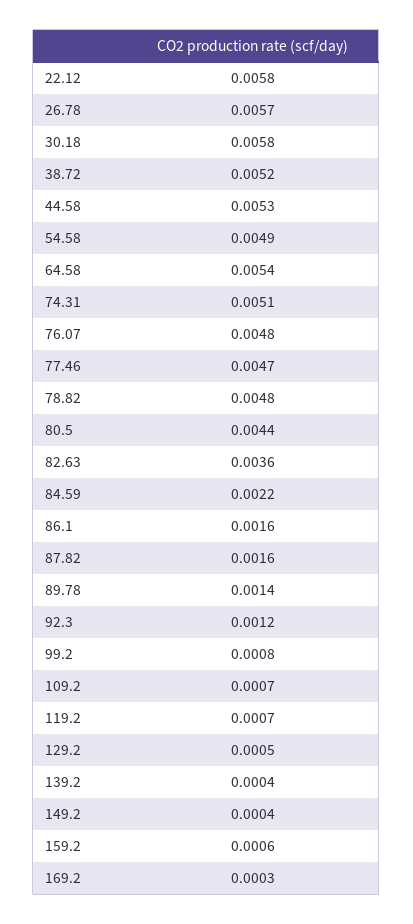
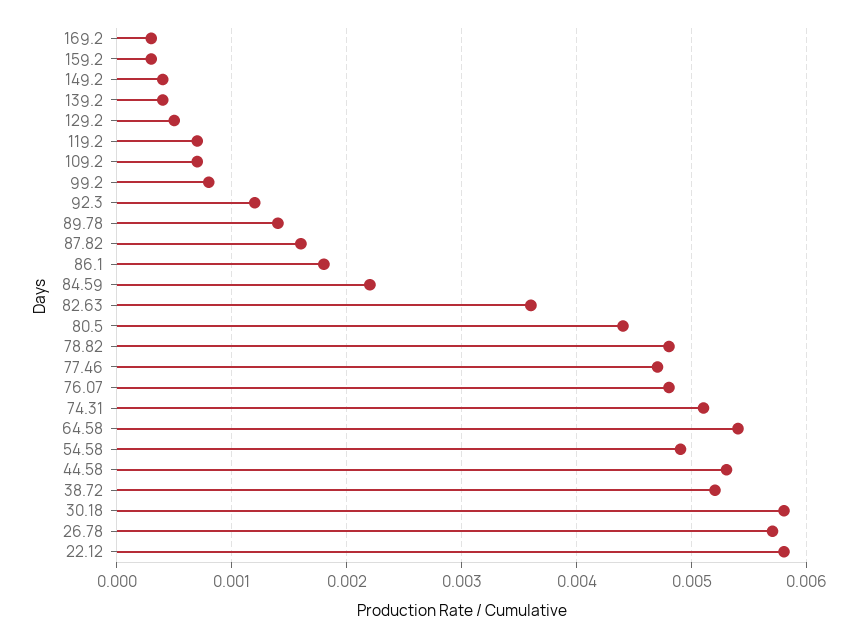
  {
    "22.12": 0.0058,
    "26.78": 0.0057,
    "30.18": 0.0058,
    "38.72": 0.0052,
    "44.58": 0.0053,
    "54.58": 0.0049,
    "64.58": 0.0054,
    "74.31": 0.0051,
    "76.07": 0.0048,
    "77.46": 0.0047,
    "78.82": 0.0048,
    "80.5": 0.0044,
    "82.63": 0.0036,
    "84.59": 0.0022,
-   "86.1": 0.0016,
+   "86.1": 0.0018,
    "87.82": 0.0016,
    "89.78": 0.0014,
    "92.3": 0.0012,
    "99.2": 0.0008,
    "109.2": 0.0007,
    "119.2": 0.0007,
    "129.2": 0.0005,
    "139.2": 0.0004,
    "149.2": 0.0004,
-   "159.2": 0.0006,
+   "159.2": 0.0003,
    "169.2": 0.0003
  }

